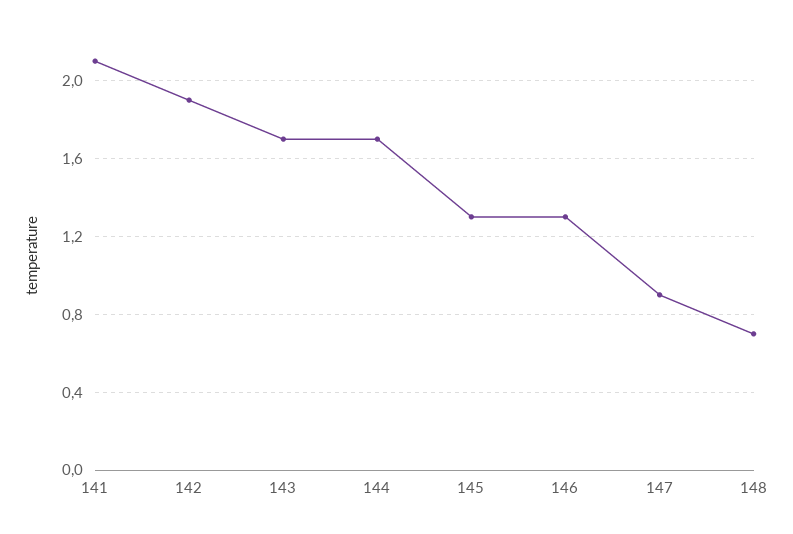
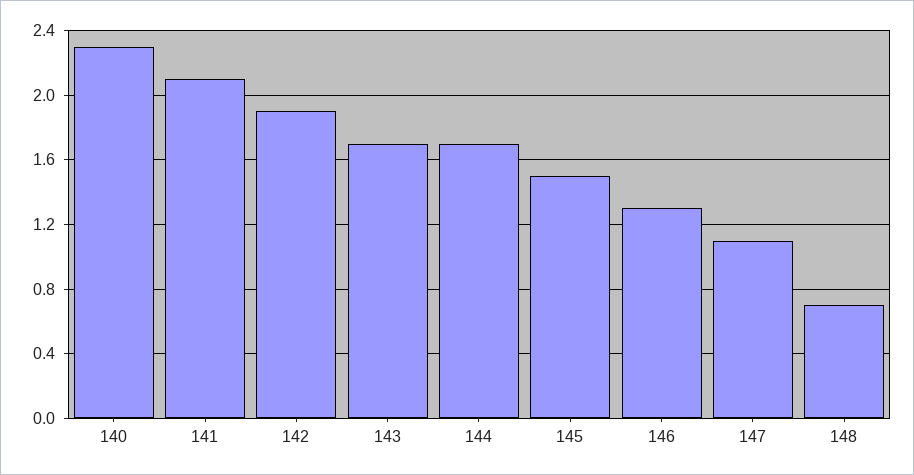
  {
    "141": 2.1,
    "142": 1.9,
    "143": 1.7,
    "144": 1.7,
-   "145": 1.3,
+   "145": 1.5,
    "146": 1.3,
-   "147": 0.9,
+   "147": 1.1,
-   "148": 0.7
+   "148": 0.7,
+   "140": 2.3
  }

